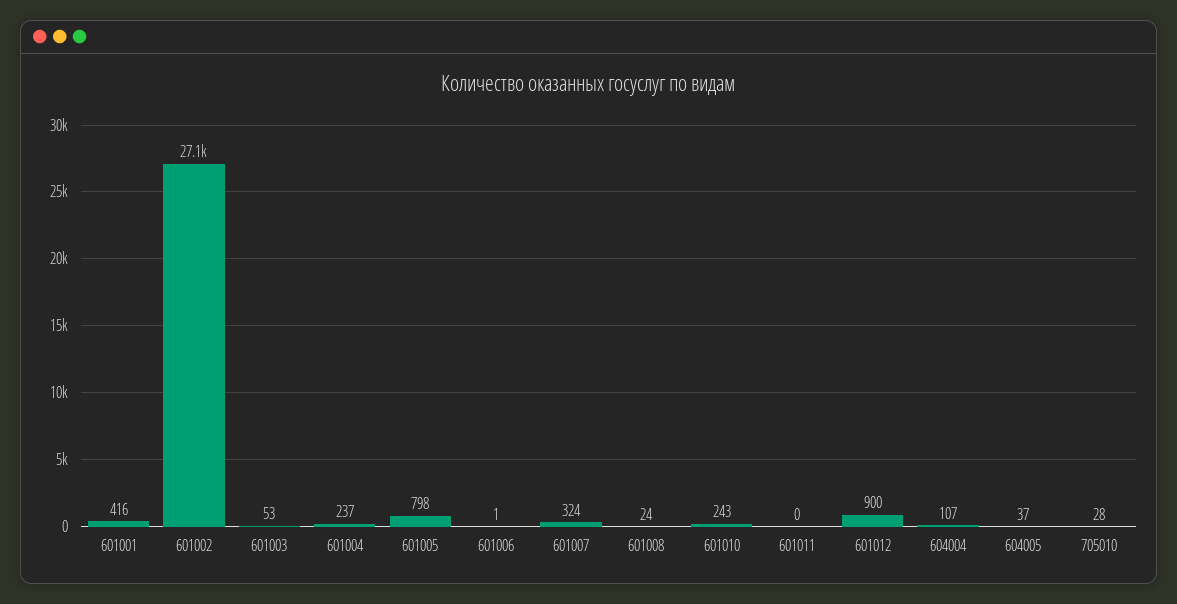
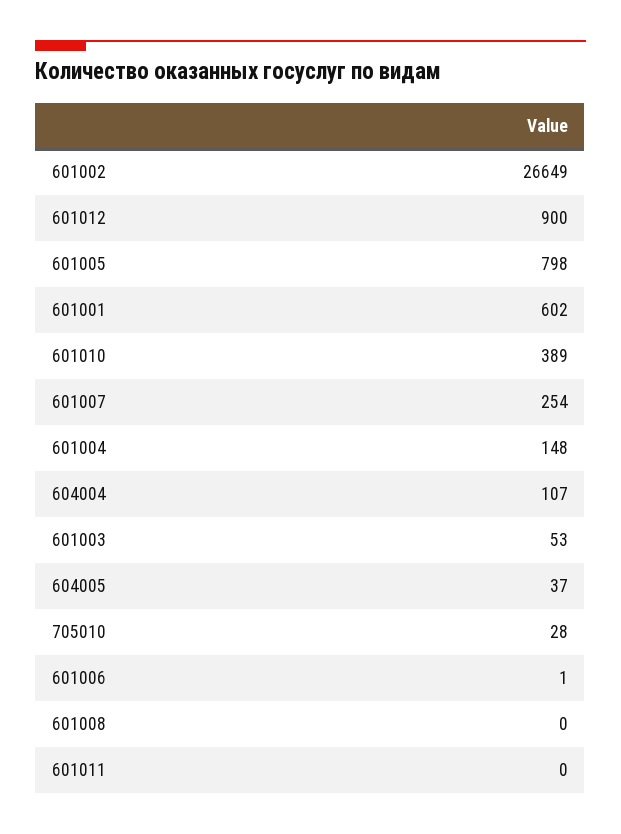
  {
-   "601001": 416,
+   "601001": 602,
-   "601002": 27100,
+   "601002": 26649,
    "601003": 53,
-   "601004": 237,
+   "601004": 148,
    "601005": 798,
    "601006": 1,
-   "601007": 324,
+   "601007": 254,
-   "601008": 24,
+   "601008": 0,
-   "601010": 243,
+   "601010": 389,
    "601011": 0,
    "601012": 900,
    "604004": 107,
    "604005": 37,
    "705010": 28
  }

